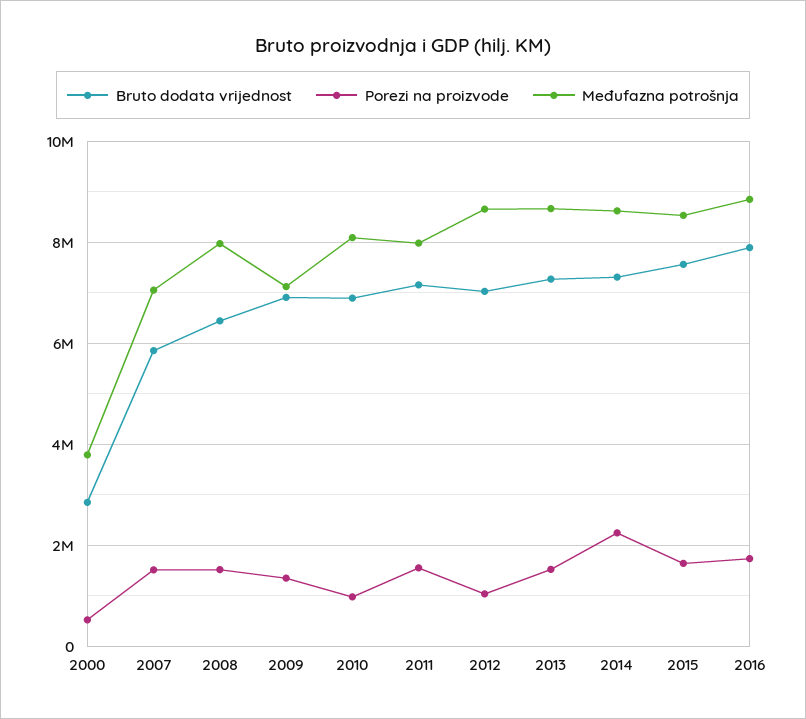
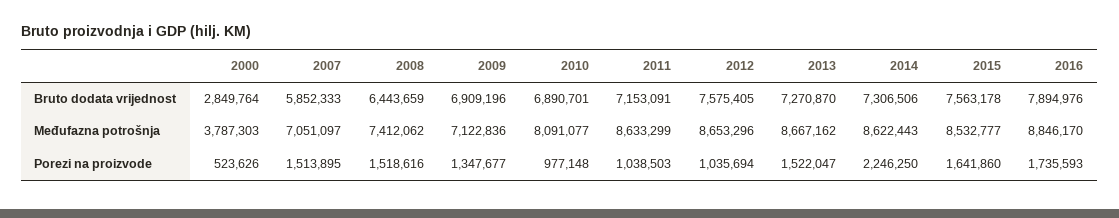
  {
    "Bruto dodata vrijednost": {
      "2000": 2849764,
      "2007": 5852333,
      "2008": 6443659,
      "2009": 6909196,
      "2010": 6890701,
      "2011": 7153091,
-     "2012": 7000000,
+     "2012": 7575405,
      "2013": 7270870,
      "2014": 7306506,
      "2015": 7563178,
      "2016": 7894976
    },
    "Porezi na proizvode": {
      "2000": 523626,
      "2007": 1513895,
      "2008": 1518616,
      "2009": 1347677,
      "2010": 977148,
-     "2011": 1600000,
+     "2011": 1038503,
      "2012": 1035694,
      "2013": 1522047,
      "2014": 2246250,
      "2015": 1641860,
      "2016": 1735593
    },
    "Međufazna potrošnja": {
      "2000": 3787303,
      "2007": 7051097,
-     "2008": 8000000,
+     "2008": 7412062,
      "2009": 7122836,
      "2010": 8091077,
-     "2011": 8000000,
+     "2011": 8633299,
      "2012": 8653296,
      "2013": 8667162,
      "2014": 8622443,
      "2015": 8532777,
      "2016": 8846170
    }
  }

